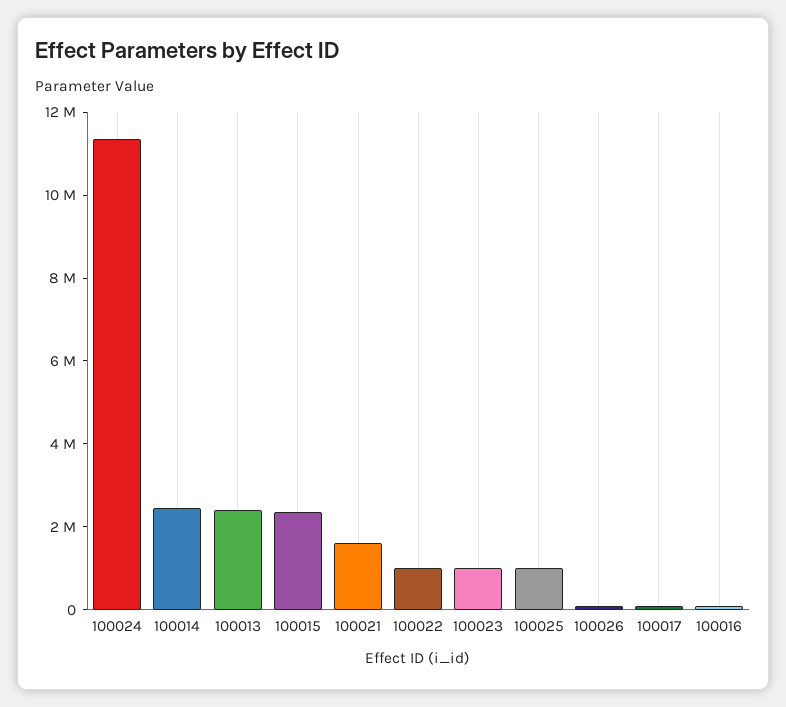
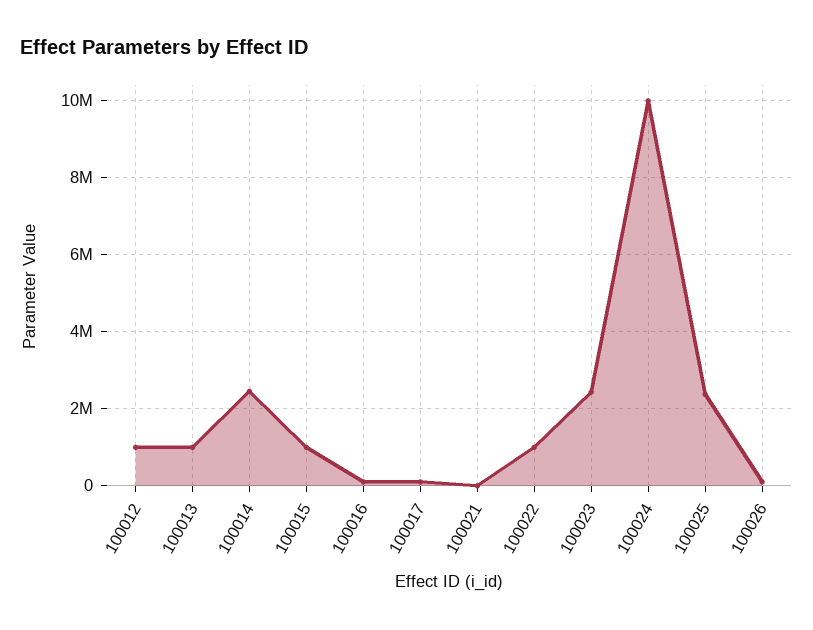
  {
-   "100024": 11500000,
+   "100024": 10000000,
    "100014": 2400000,
-   "100013": 2500000,
+   "100013": 1000000,
-   "100015": 2500000,
+   "100015": 1000000,
-   "100021": 1500000,
+   "100021": 0,
    "100022": 1000000,
-   "100023": 1000000,
+   "100023": 2400000,
-   "100025": 1000000,
+   "100025": 2400000,
    "100026": 200000,
    "100017": 200000,
-   "100016": 200000
+   "100016": 200000,
+   "100012": 1000000
  }

